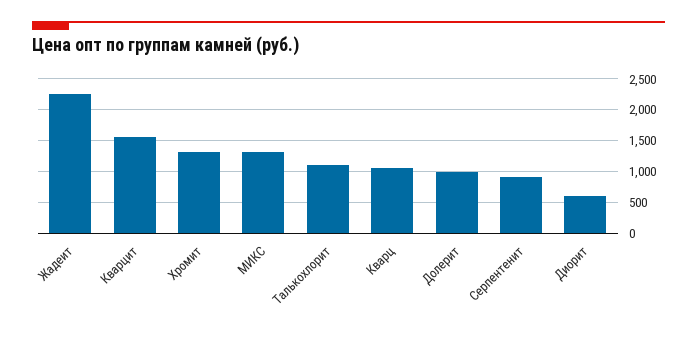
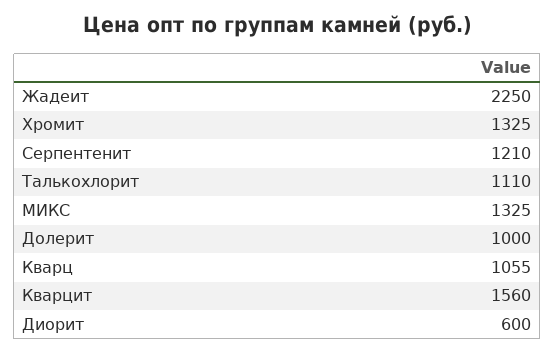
  {
    "Жадеит": 2250,
    "Кварцит": 1560,
    "Хромит": 1325,
    "МИКС": 1325,
    "Талькохлорит": 1110,
    "Кварц": 1055,
    "Долерит": 1000,
-   "Серпентенит": 900,
+   "Серпентенит": 1210,
    "Диорит": 600
  }

